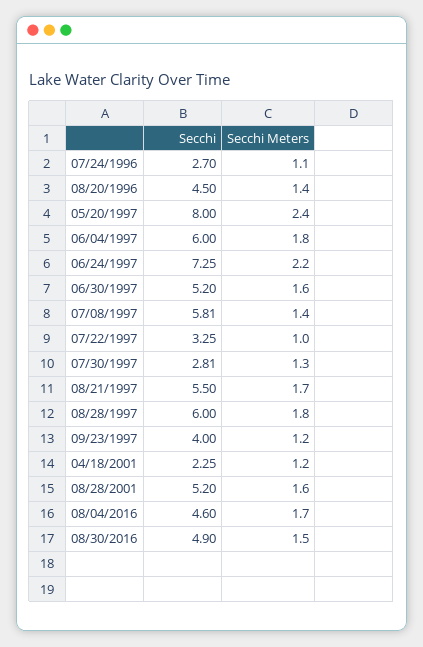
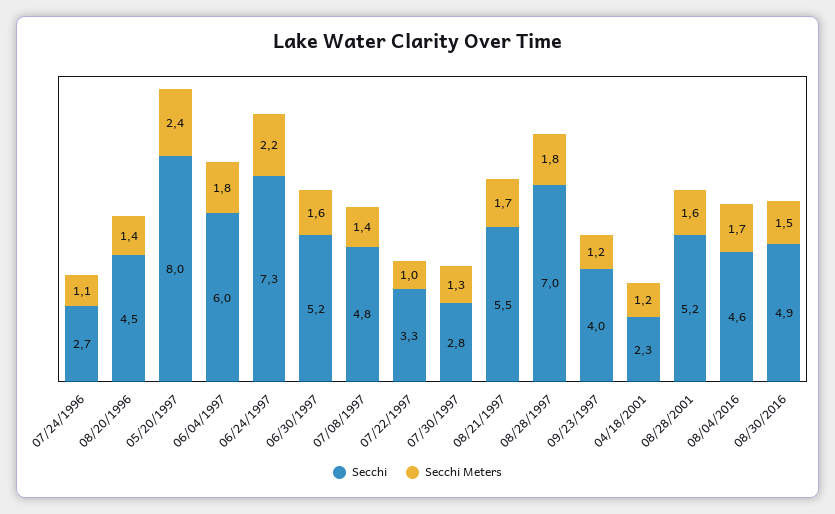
  {
    "Secchi": {
      "07/24/1996": 2.7,
      "08/20/1996": 4.5,
      "05/20/1997": 8,
      "06/04/1997": 6,
      "06/24/1997": 7.25,
      "06/30/1997": 5.2,
-     "07/08/1997": 5.81,
+     "07/08/1997": 4.8,
      "07/22/1997": 3.25,
      "07/30/1997": 2.81,
      "08/21/1997": 5.5,
-     "08/28/1997": 6,
+     "08/28/1997": 7,
      "09/23/1997": 4,
      "04/18/2001": 2.25,
      "08/28/2001": 5.2,
      "08/04/2016": 4.6,
      "08/30/2016": 4.9
    },
    "Secchi Meters": {
      "07/24/1996": 1.1,
      "08/20/1996": 1.4,
      "05/20/1997": 2.4,
      "06/04/1997": 1.8,
      "06/24/1997": 2.2,
      "06/30/1997": 1.6,
      "07/08/1997": 1.4,
      "07/22/1997": 1,
      "07/30/1997": 1.3,
      "08/21/1997": 1.7,
      "08/28/1997": 1.8,
      "09/23/1997": 1.2,
      "04/18/2001": 1.2,
      "08/28/2001": 1.6,
      "08/04/2016": 1.7,
      "08/30/2016": 1.5
    }
  }

